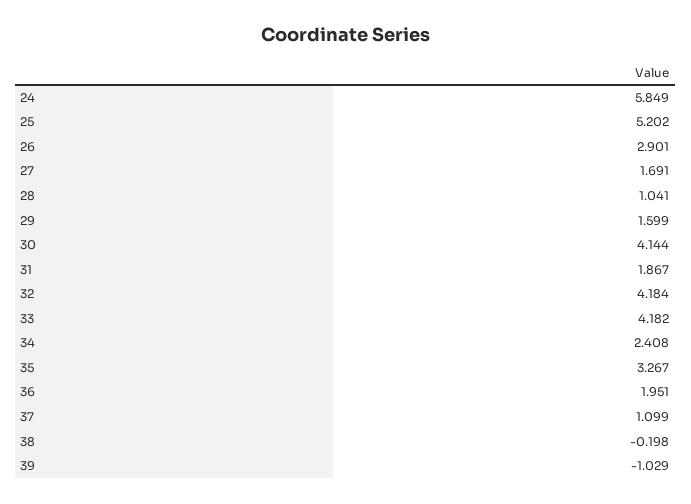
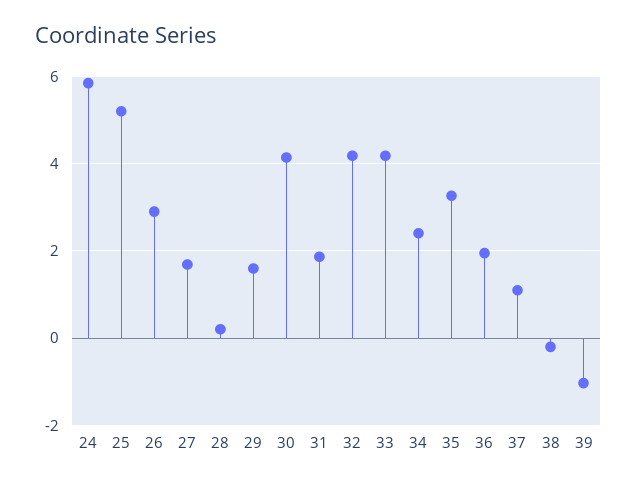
  {
    "24": 5.849,
    "25": 5.202,
    "26": 2.901,
    "27": 1.691,
-   "28": 1.041,
+   "28": 0.2,
    "29": 1.599,
    "30": 4.144,
    "31": 1.867,
    "32": 4.184,
    "33": 4.182,
    "34": 2.408,
    "35": 3.267,
    "36": 1.951,
    "37": 1.099,
    "38": -0.198,
    "39": -1.029
  }

